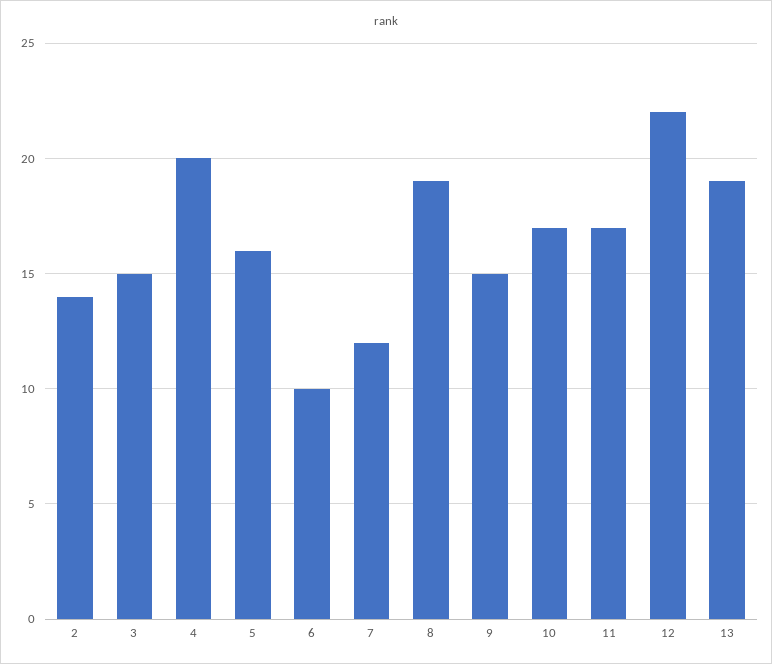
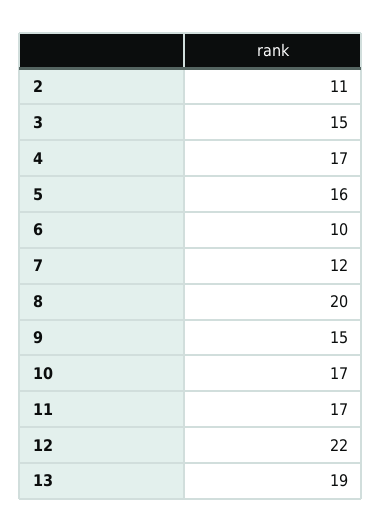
  {
-   "2": 14,
+   "2": 11,
    "3": 15,
-   "4": 20,
+   "4": 17,
    "5": 16,
    "6": 10,
    "7": 12,
-   "8": 19,
+   "8": 20,
    "9": 15,
    "10": 17,
    "11": 17,
    "12": 22,
    "13": 19
  }

